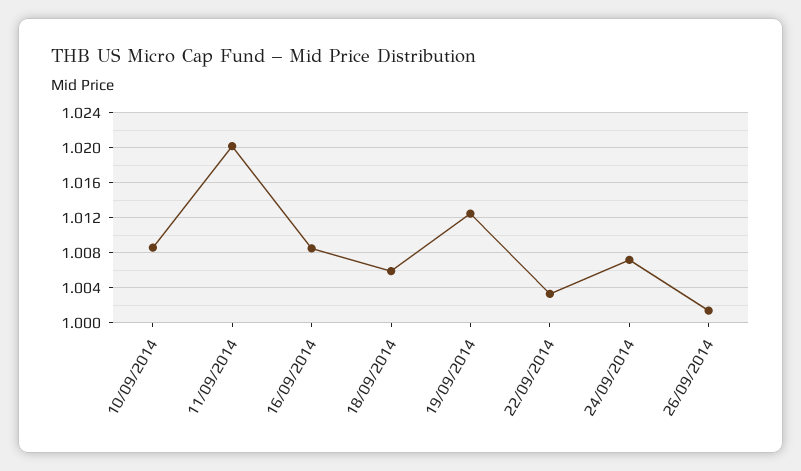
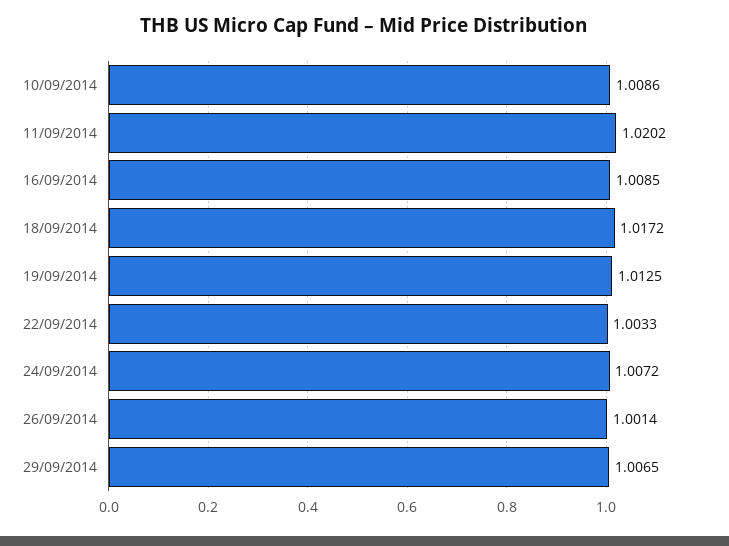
  {
    "10/09/2014": 1.0086,
    "11/09/2014": 1.0202,
    "16/09/2014": 1.0085,
-   "18/09/2014": 1.006,
+   "18/09/2014": 1.0172,
    "19/09/2014": 1.0125,
    "22/09/2014": 1.0033,
    "24/09/2014": 1.0072,
-   "26/09/2014": 1.0014
+   "26/09/2014": 1.0014,
+   "29/09/2014": 1.0065
  }

